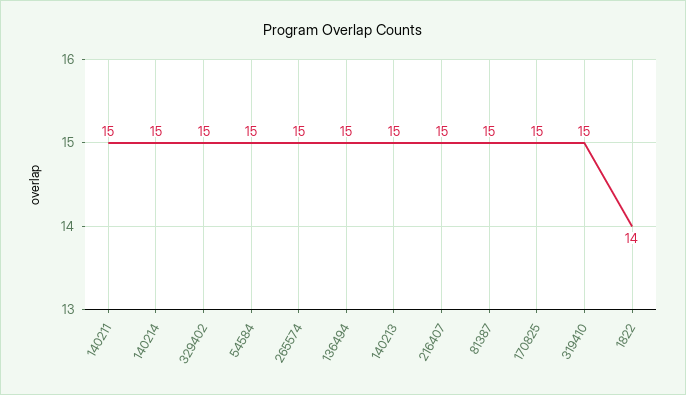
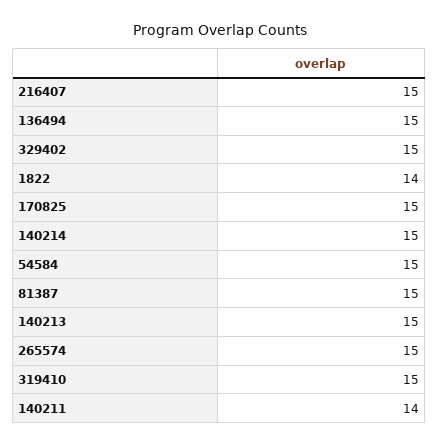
  {
-   "140211": 15,
+   "140211": 14,
    "140214": 15,
    "329402": 15,
    "54584": 15,
    "265574": 15,
    "136494": 15,
    "140213": 15,
    "216407": 15,
    "81387": 15,
    "170825": 15,
    "319410": 15,
    "1822": 14
  }

